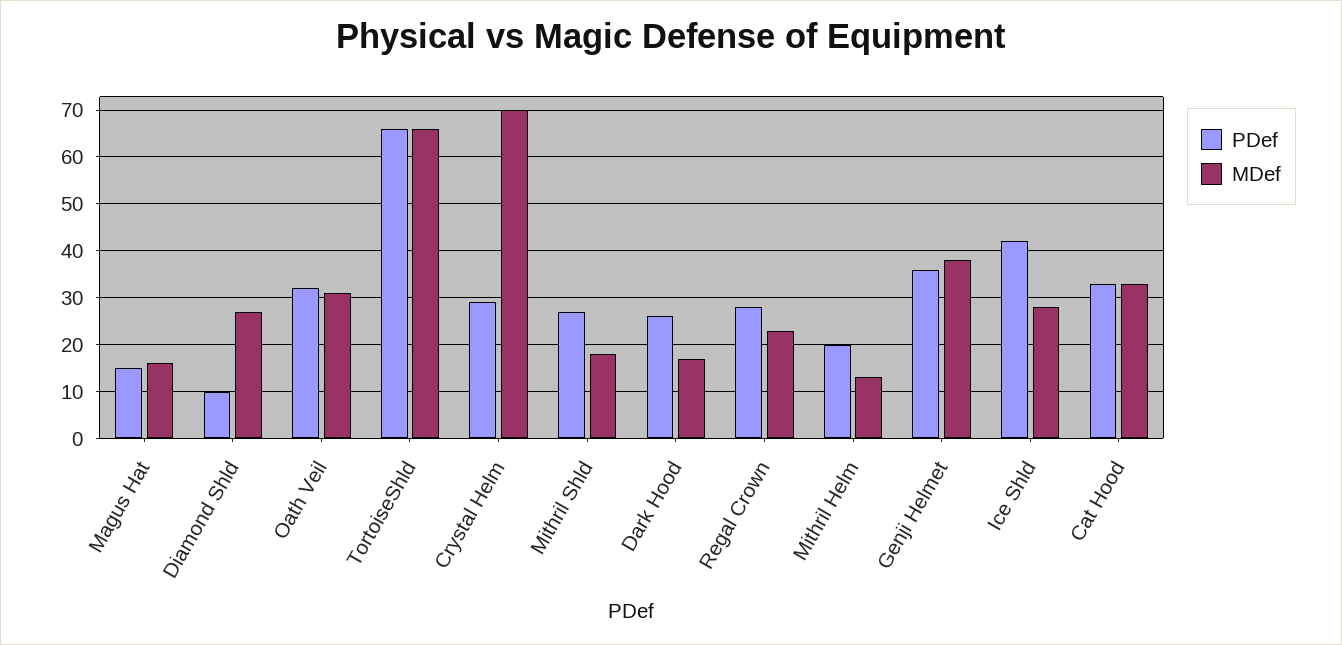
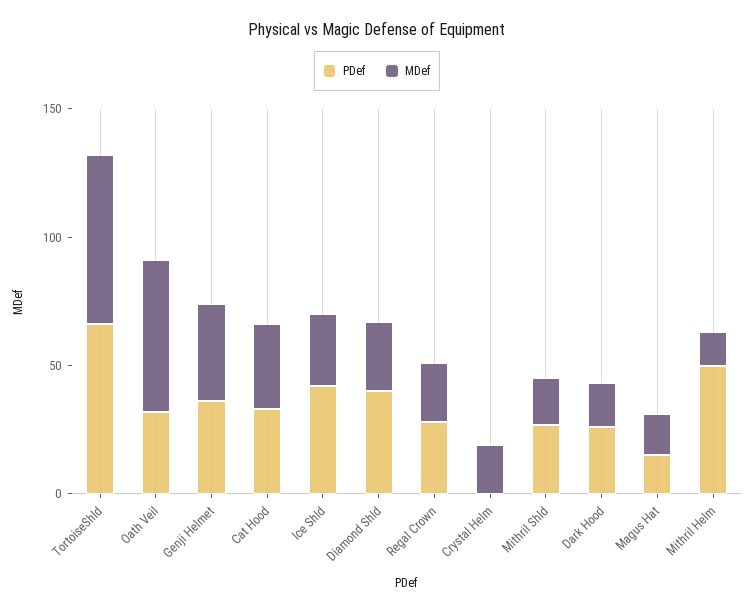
  {
    "PDef": {
      "Magus Hat": 15,
-     "Diamond Shld": 10,
+     "Diamond Shld": 40,
      "Oath Veil": 30,
      "TortoiseShld": 65,
-     "Crystal Helm": 30,
+     "Crystal Helm": 0,
      "Mithril Shld": 25,
      "Dark Hood": 25,
      "Regal Crown": 30,
-     "Mithril Helm": 20,
+     "Mithril Helm": 50,
      "Genji Helmet": 35,
      "Ice Shld": 40,
      "Cat Hood": 35
    },
    "MDef": {
      "Magus Hat": 15,
      "Diamond Shld": 25,
-     "Oath Veil": 30,
+     "Oath Veil": 60,
      "TortoiseShld": 65,
-     "Crystal Helm": 70,
+     "Crystal Helm": 20,
      "Mithril Shld": 20,
      "Dark Hood": 15,
      "Regal Crown": 25,
      "Mithril Helm": 15,
      "Genji Helmet": 40,
      "Ice Shld": 30,
      "Cat Hood": 35
    }
  }

